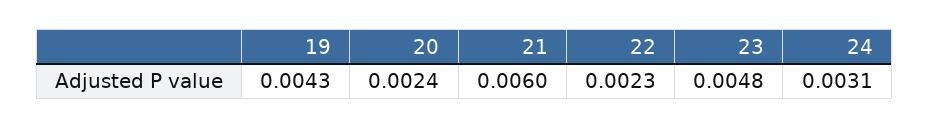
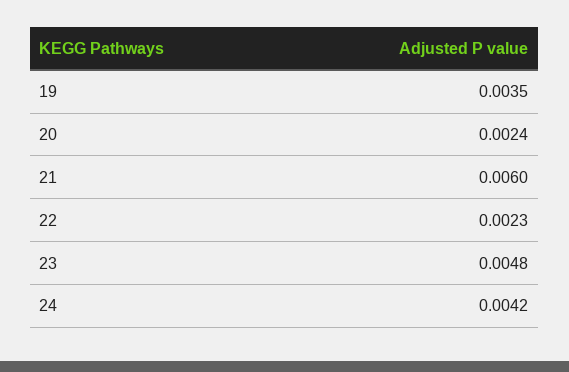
  {
-   "19": 0.0043,
+   "19": 0.0035,
    "20": 0.0024,
    "21": 0.006,
    "22": 0.0023,
    "23": 0.0048,
-   "24": 0.0031
+   "24": 0.0042
  }

